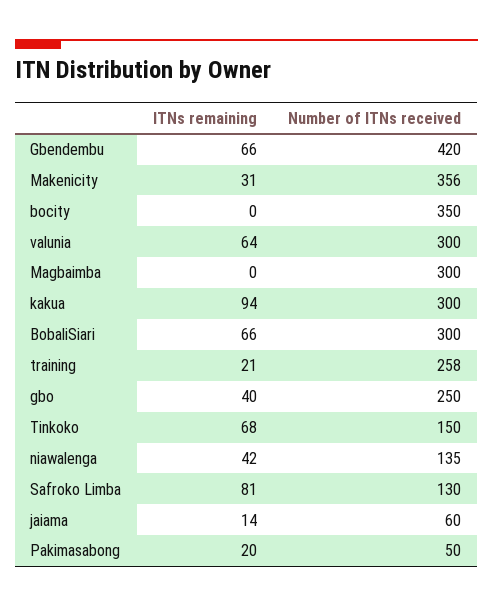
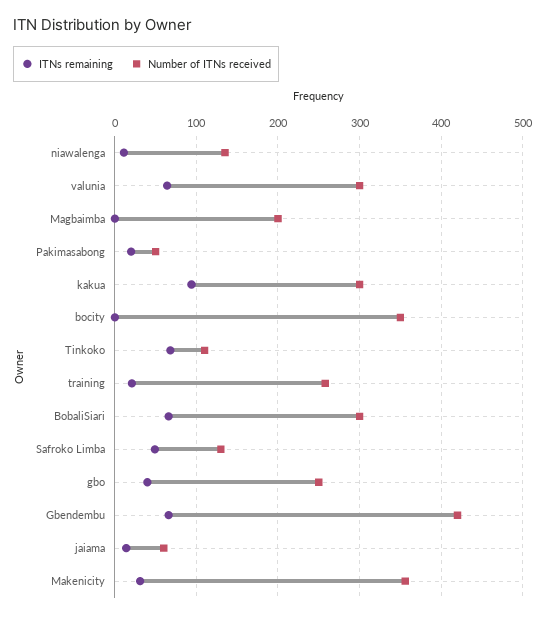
  {
    "ITNs remaining": {
      "Gbendembu": 66,
      "Makenicity": 31,
      "bocity": 0,
      "valunia": 64,
      "Magbaimba": 0,
      "kakua": 94,
      "BobaliSiari": 66,
      "training": 21,
      "gbo": 40,
      "Tinkoko": 68,
-     "niawalenga": 42,
+     "niawalenga": 10,
-     "Safroko Limba": 81,
+     "Safroko Limba": 50,
      "jaiama": 14,
      "Pakimasabong": 20
    },
    "Number of ITNs received": {
      "Gbendembu": 420,
      "Makenicity": 356,
      "bocity": 350,
      "valunia": 300,
-     "Magbaimba": 300,
+     "Magbaimba": 200,
      "kakua": 300,
      "BobaliSiari": 300,
      "training": 258,
      "gbo": 250,
-     "Tinkoko": 150,
+     "Tinkoko": 110,
      "niawalenga": 135,
      "Safroko Limba": 130,
      "jaiama": 60,
      "Pakimasabong": 50
    }
  }

